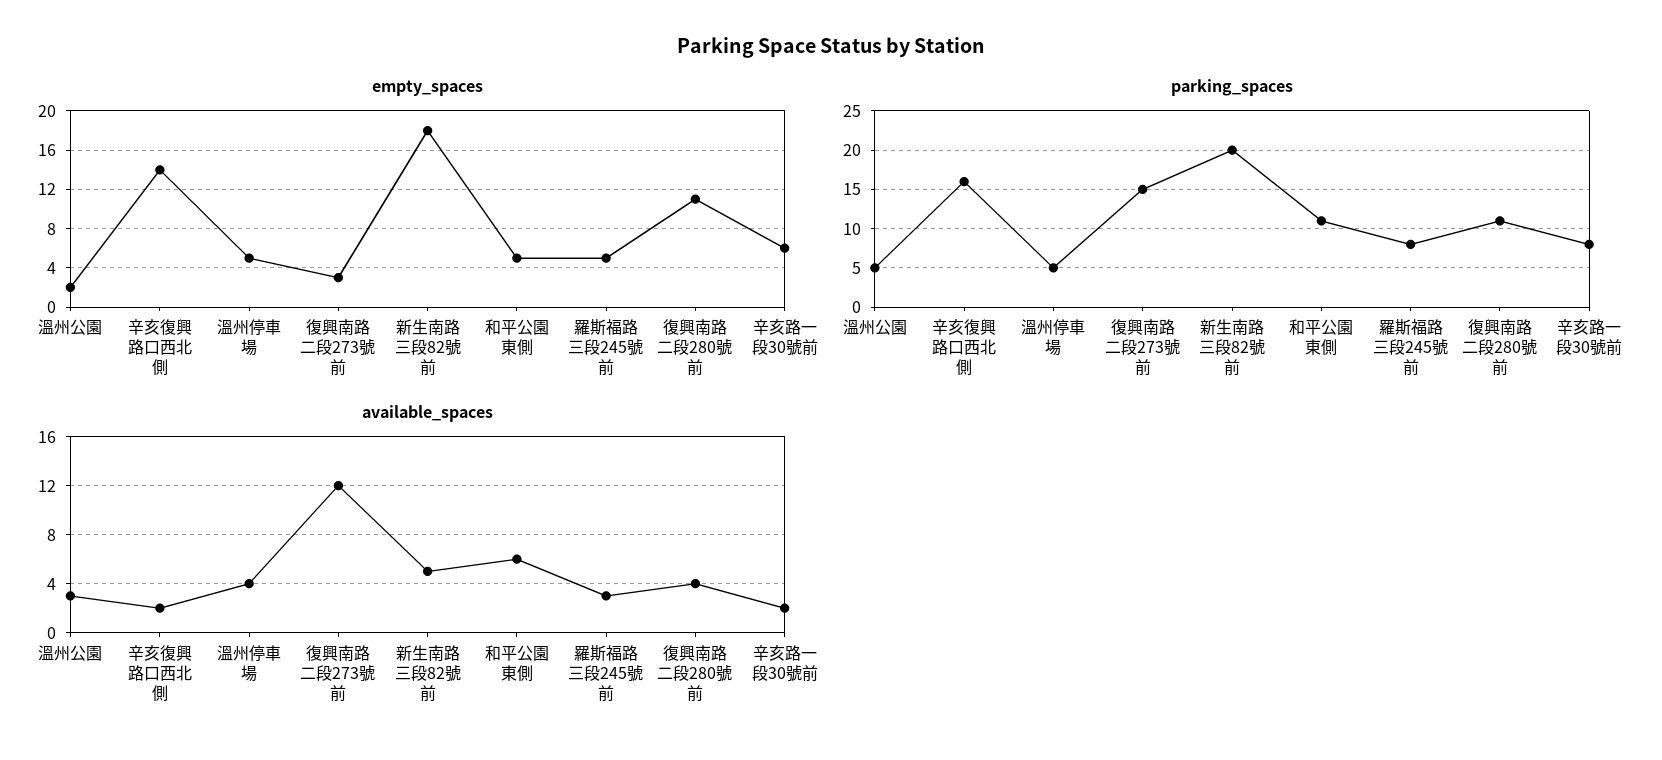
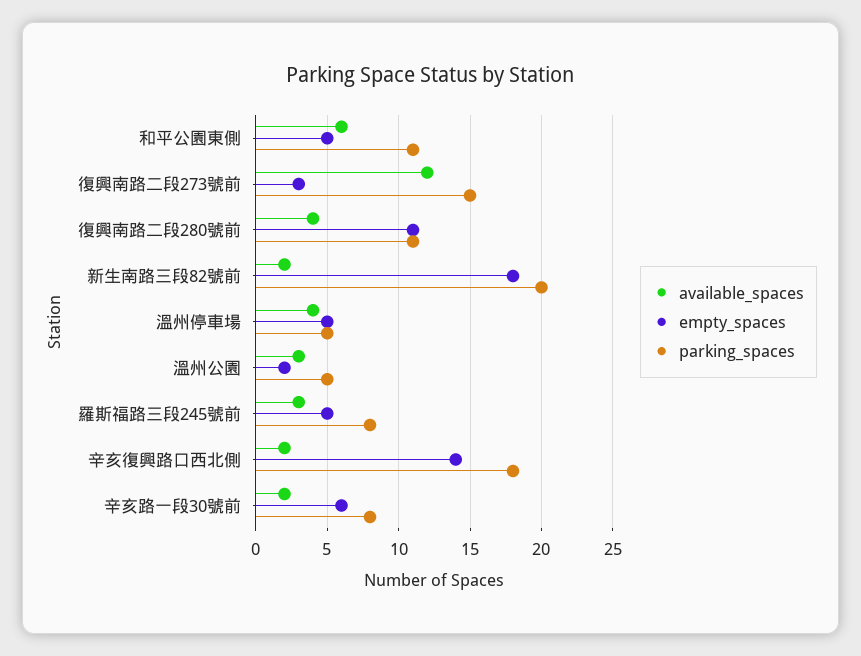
  {
    "empty_spaces": {
      "溫州公園": 2,
      "辛亥復興路口西北側": 14,
      "溫州停車場": 5,
      "復興南路二段273號前": 3,
      "新生南路三段82號前": 18,
      "和平公園東側": 5,
      "羅斯福路三段245號前": 5,
      "復興南路二段280號前": 11,
      "辛亥路一段30號前": 6
    },
    "parking_spaces": {
      "溫州公園": 5,
-     "辛亥復興路口西北側": 16,
+     "辛亥復興路口西北側": 18,
      "溫州停車場": 5,
      "復興南路二段273號前": 15,
      "新生南路三段82號前": 20,
      "和平公園東側": 11,
      "羅斯福路三段245號前": 8,
      "復興南路二段280號前": 11,
      "辛亥路一段30號前": 8
    },
    "available_spaces": {
      "溫州公園": 3,
      "辛亥復興路口西北側": 2,
      "溫州停車場": 4,
      "復興南路二段273號前": 12,
-     "新生南路三段82號前": 5,
+     "新生南路三段82號前": 2,
      "和平公園東側": 6,
      "羅斯福路三段245號前": 3,
      "復興南路二段280號前": 4,
      "辛亥路一段30號前": 2
    }
  }

